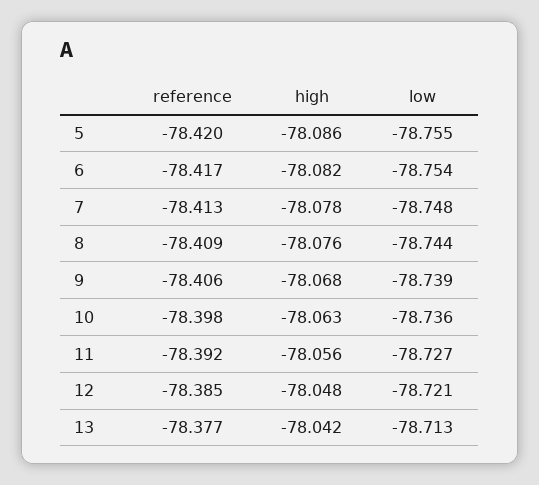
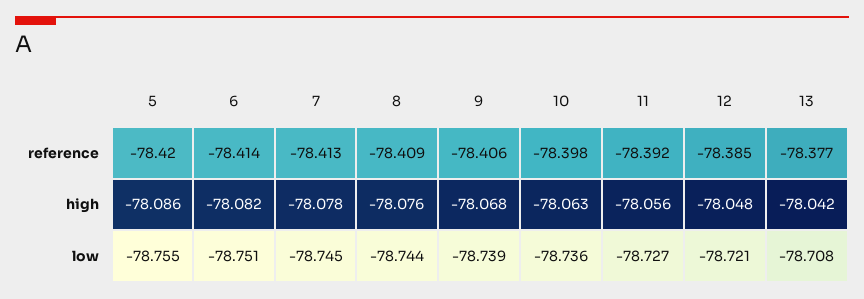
  {
    "reference": {
      "5": -78.42,
-     "6": -78.417,
+     "6": -78.414,
      "7": -78.413,
      "8": -78.409,
      "9": -78.406,
      "10": -78.398,
      "11": -78.392,
      "12": -78.385,
      "13": -78.377
    },
    "high": {
      "5": -78.086,
      "6": -78.082,
      "7": -78.078,
      "8": -78.076,
      "9": -78.068,
      "10": -78.063,
      "11": -78.056,
      "12": -78.048,
      "13": -78.042
    },
    "low": {
      "5": -78.755,
-     "6": -78.754,
+     "6": -78.751,
-     "7": -78.748,
+     "7": -78.745,
      "8": -78.744,
      "9": -78.739,
      "10": -78.736,
      "11": -78.727,
      "12": -78.721,
-     "13": -78.713
+     "13": -78.708
    }
  }

